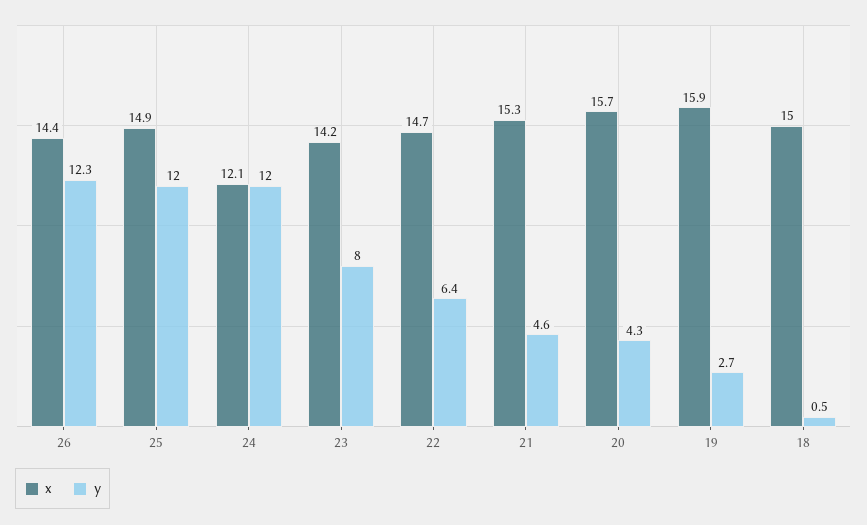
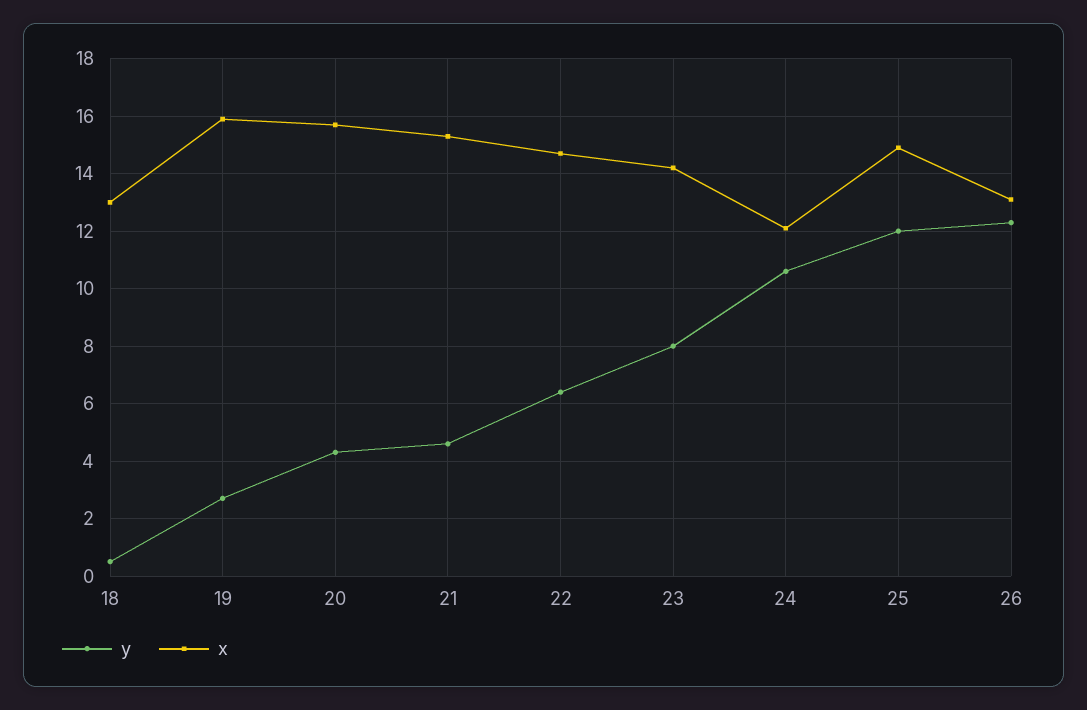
  {
    "x": {
-     "26": 14.4,
+     "26": 13,
      "25": 14.9,
      "24": 12.1,
      "23": 14.2,
      "22": 14.7,
      "21": 15.3,
      "20": 15.7,
      "19": 15.9,
-     "18": 15
+     "18": 13
    },
    "y": {
      "26": 12.3,
      "25": 12,
-     "24": 12,
+     "24": 10.5,
      "23": 8,
      "22": 6.4,
      "21": 4.6,
      "20": 4.3,
      "19": 2.7,
      "18": 0.5
    }
  }

